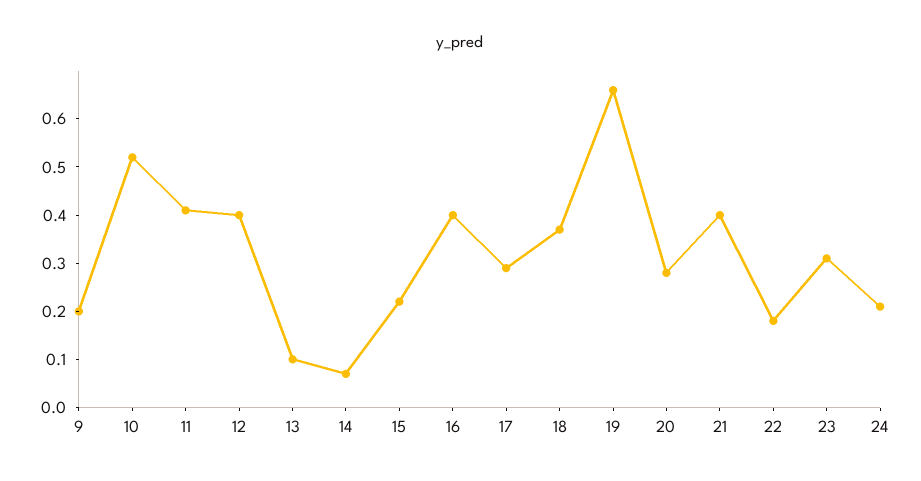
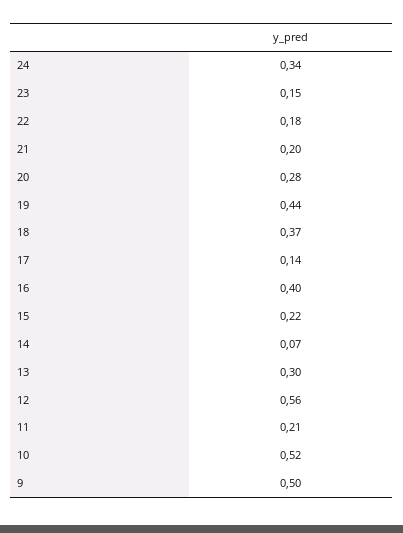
  {
-   "9": 0.2,
+   "9": 0.5,
    "10": 0.52,
-   "11": 0.4,
+   "11": 0.21,
-   "12": 0.4,
+   "12": 0.56,
-   "13": 0.1,
+   "13": 0.3,
    "14": 0.07,
    "15": 0.22,
    "16": 0.4,
-   "17": 0.3,
+   "17": 0.14,
    "18": 0.37,
-   "19": 0.65,
+   "19": 0.44,
    "20": 0.28,
-   "21": 0.4,
+   "21": 0.2,
    "22": 0.18,
-   "23": 0.3,
+   "23": 0.15,
-   "24": 0.2
+   "24": 0.34
  }

